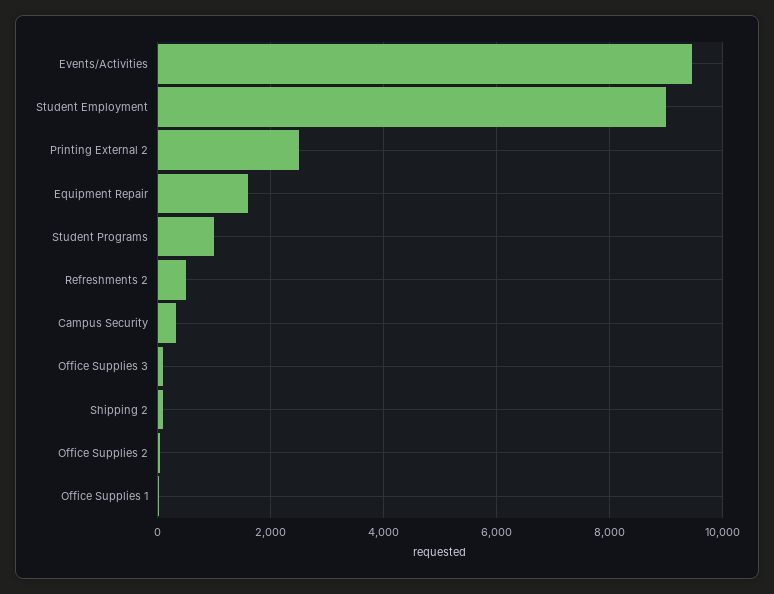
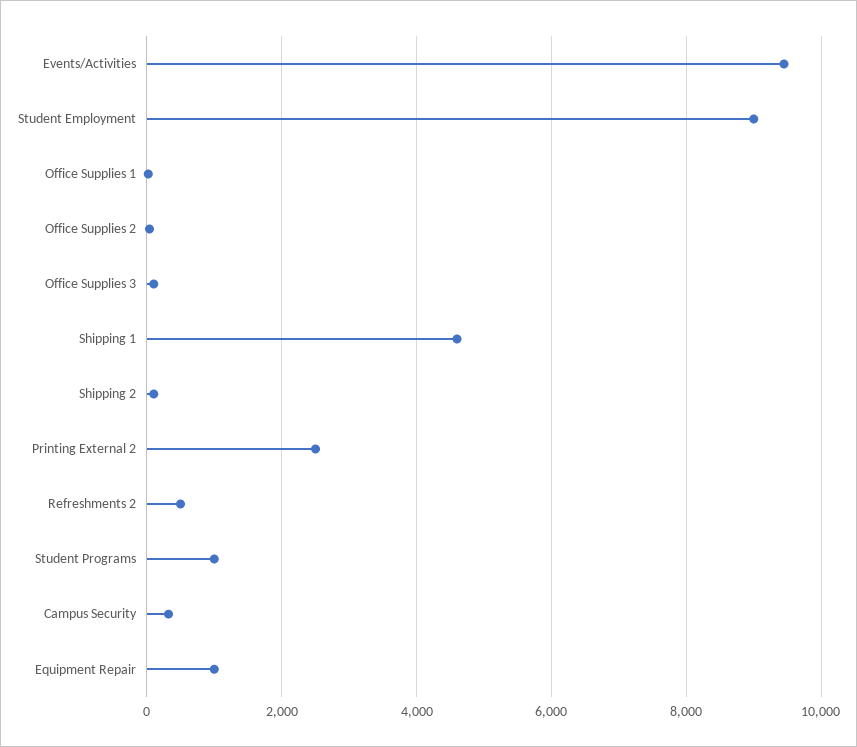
  {
    "Events/Activities": 9400,
    "Student Employment": 9000,
    "Printing External 2": 2600,
-   "Equipment Repair": 1600,
+   "Equipment Repair": 1000,
    "Student Programs": 1000,
    "Refreshments 2": 600,
    "Campus Security": 400,
    "Office Supplies 3": 200,
    "Shipping 2": 200,
    "Office Supplies 2": 0,
-   "Office Supplies 1": 0
+   "Office Supplies 1": 0,
+   "Shipping 1": 4600
  }

